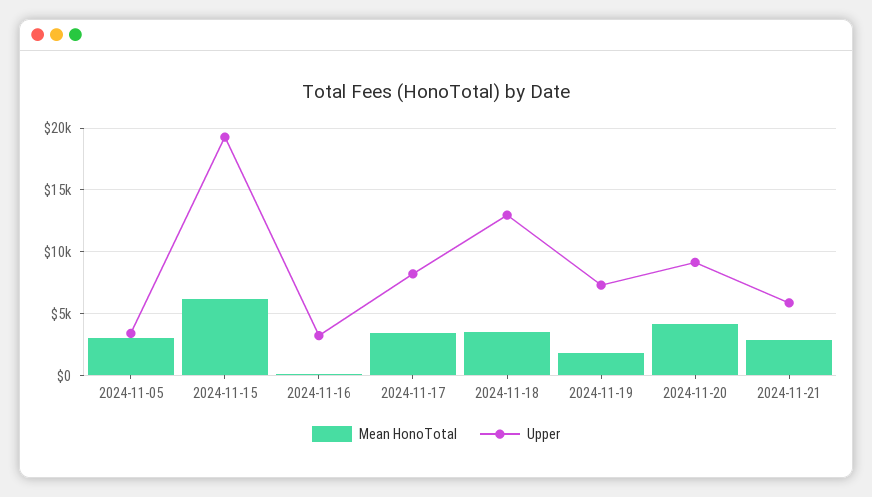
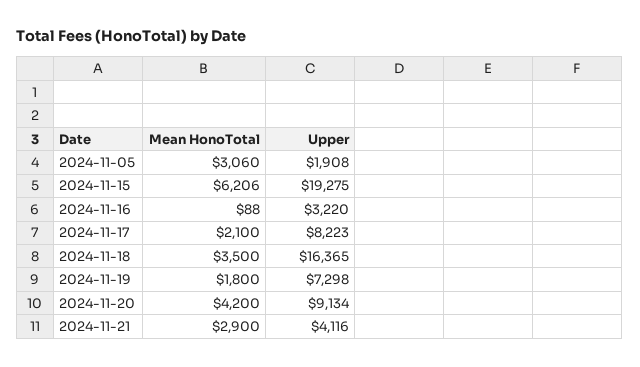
  {
    "Mean HonoTotal": {
      "2024-11-05": 3060,
      "2024-11-15": 6206,
      "2024-11-16": 88,
-     "2024-11-17": 3500,
+     "2024-11-17": 2100,
      "2024-11-18": 3500,
      "2024-11-19": 1800,
      "2024-11-20": 4200,
      "2024-11-21": 2900
    },
    "Upper": {
-     "2024-11-05": 3500,
+     "2024-11-05": 1908,
      "2024-11-15": 19275,
      "2024-11-16": 3220,
      "2024-11-17": 8223,
-     "2024-11-18": 13000,
+     "2024-11-18": 16365,
      "2024-11-19": 7298,
      "2024-11-20": 9134,
-     "2024-11-21": 6000
+     "2024-11-21": 4116
    }
  }

